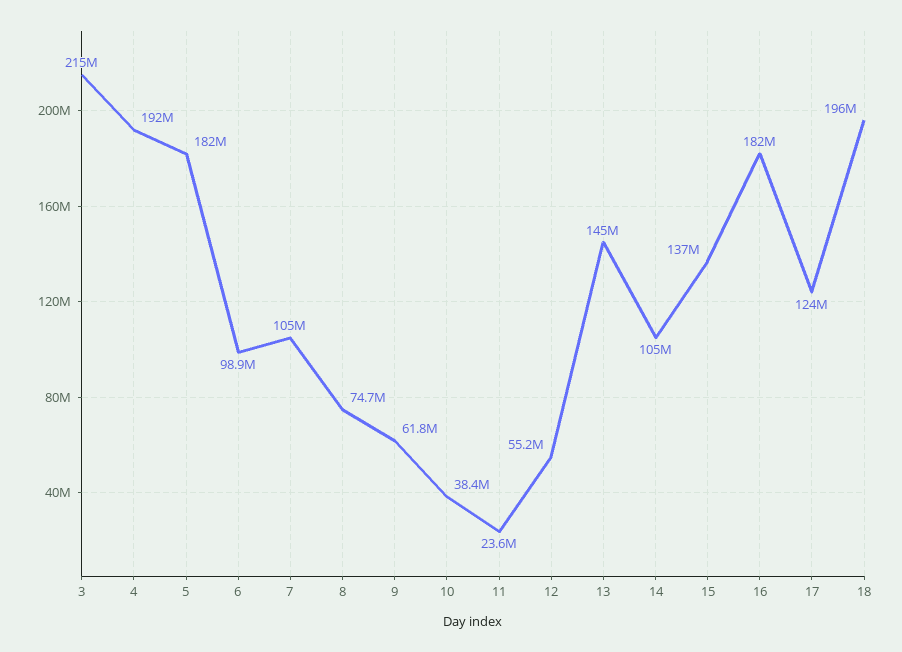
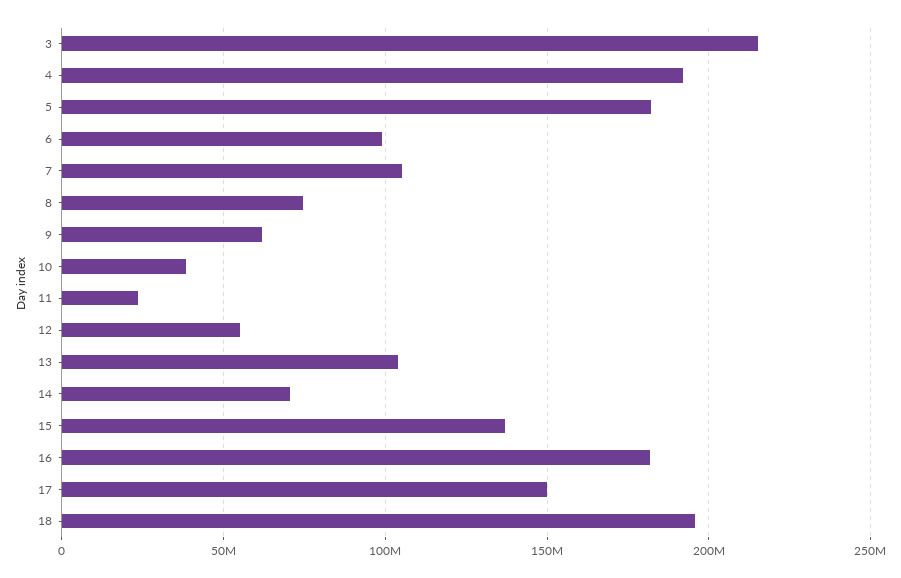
  {
    "3": 215000000,
    "4": 192000000,
    "5": 182000000,
    "6": 98900000,
    "7": 105000000,
    "8": 74700000,
    "9": 61800000,
    "10": 38400000,
    "11": 23600000,
    "12": 55200000,
-   "13": 145000000,
+   "13": 105000000,
-   "14": 105000000,
+   "14": 70000000,
    "15": 137000000,
    "16": 182000000,
-   "17": 124000000,
+   "17": 150000000,
    "18": 196000000
  }

